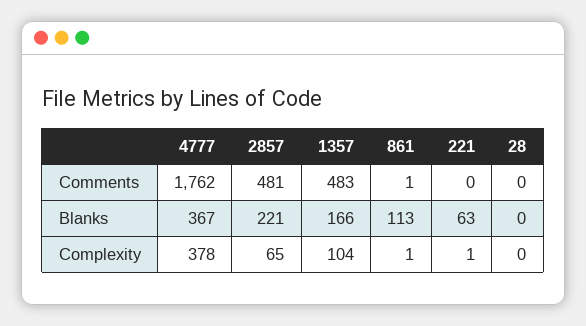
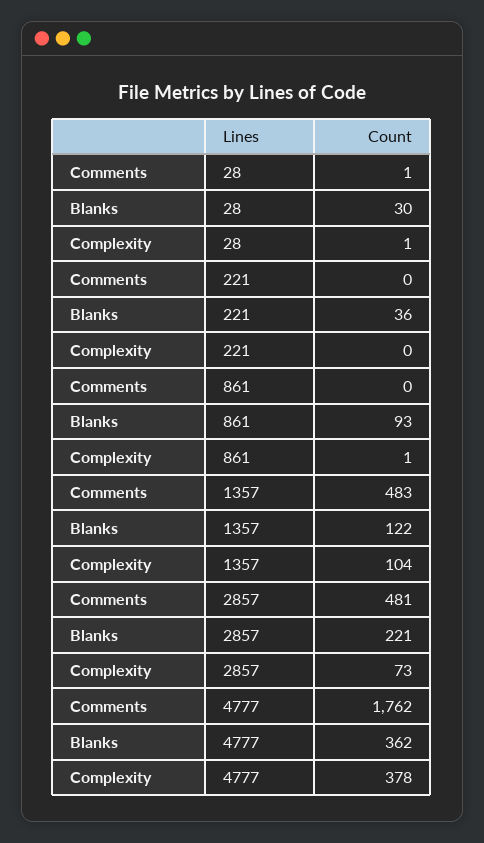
  {
    "4777": {
      "Comments": 1762,
-     "Blanks": 367,
+     "Blanks": 362,
      "Complexity": 378
    },
    "2857": {
      "Comments": 481,
      "Blanks": 221,
-     "Complexity": 65
+     "Complexity": 73
    },
    "1357": {
      "Comments": 483,
-     "Blanks": 166,
+     "Blanks": 122,
      "Complexity": 104
    },
    "861": {
-     "Comments": 1,
+     "Comments": 0,
-     "Blanks": 113,
+     "Blanks": 93,
      "Complexity": 1
    },
    "221": {
      "Comments": 0,
-     "Blanks": 63,
+     "Blanks": 36,
-     "Complexity": 1
+     "Complexity": 0
    },
    "28": {
-     "Comments": 0,
+     "Comments": 1,
-     "Blanks": 0,
+     "Blanks": 30,
-     "Complexity": 0
+     "Complexity": 1
    }
  }

